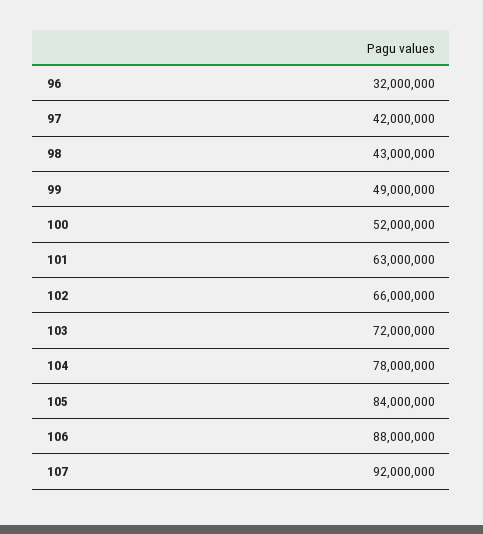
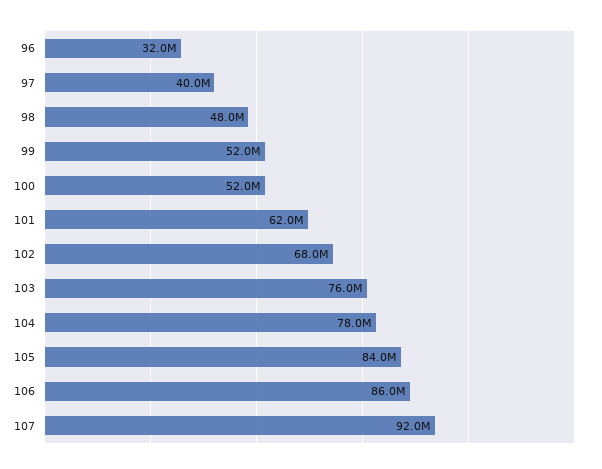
  {
    "96": 32000000,
-   "97": 42000000,
+   "97": 40000000,
-   "98": 43000000,
+   "98": 48000000,
-   "99": 49000000,
+   "99": 52000000,
    "100": 52000000,
-   "101": 63000000,
+   "101": 62000000,
-   "102": 66000000,
+   "102": 68000000,
-   "103": 72000000,
+   "103": 76000000,
    "104": 78000000,
    "105": 84000000,
-   "106": 88000000,
+   "106": 86000000,
    "107": 92000000
  }

